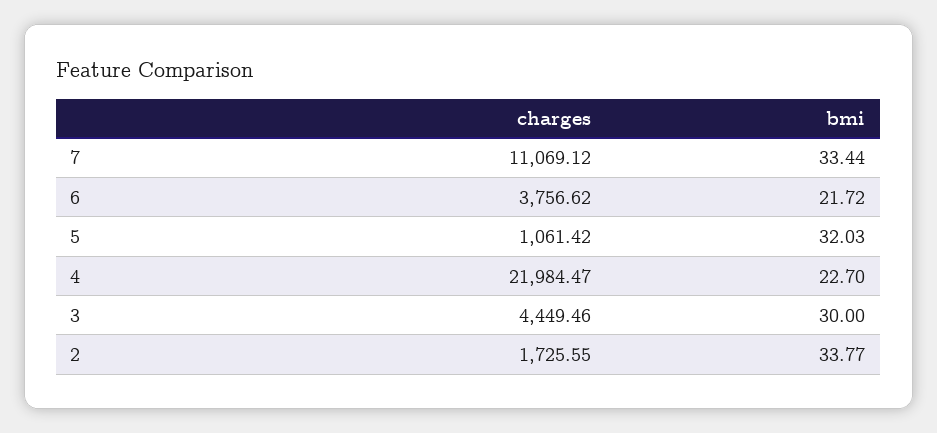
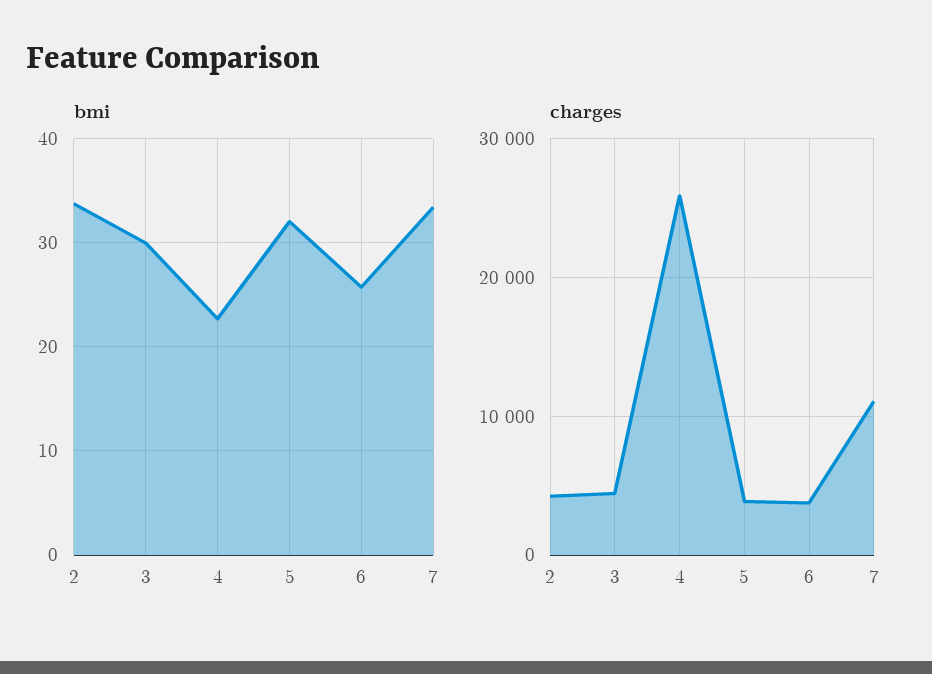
  {
    "charges": {
      "7": 11069.12,
      "6": 3756.62,
-     "5": 1061.42,
+     "5": 4000,
-     "4": 21984.47,
+     "4": 26000,
      "3": 4449.46,
-     "2": 1725.55
+     "2": 4000
    },
    "bmi": {
      "7": 33.44,
-     "6": 21.72,
+     "6": 26,
      "5": 32.03,
      "4": 22.7,
      "3": 30,
      "2": 33.77
    }
  }

